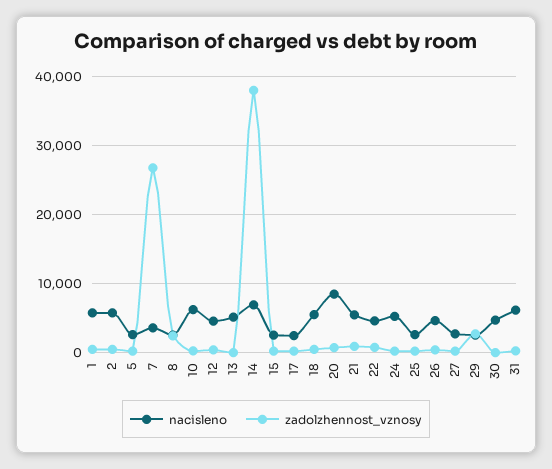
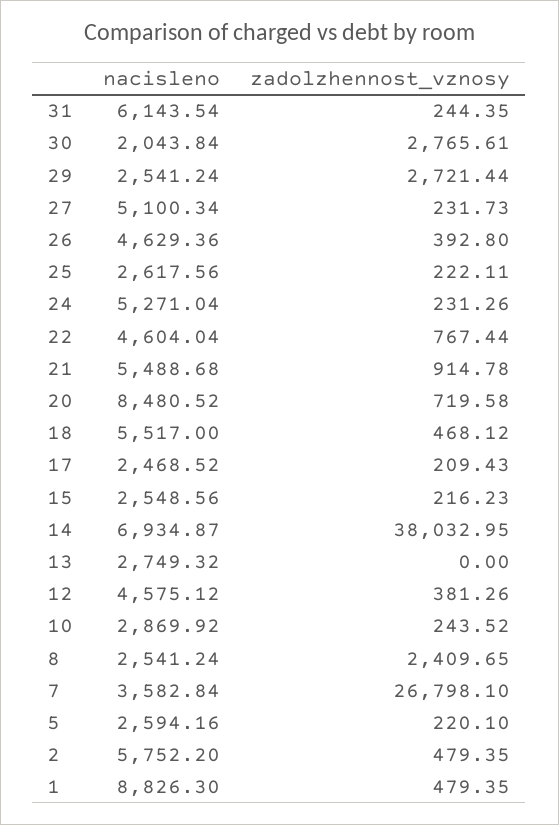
  {
    "nacisleno": {
-     "1": 6000,
+     "1": 8826.3,
      "2": 5752.2,
      "5": 2594.16,
      "7": 3582.84,
      "8": 2541.24,
-     "10": 6000,
+     "10": 2869.92,
      "12": 4575.12,
-     "13": 5000,
+     "13": 2749.32,
      "14": 6934.87,
      "15": 2548.56,
      "17": 2468.52,
      "18": 5517,
      "20": 8480.52,
      "21": 5488.68,
      "22": 4604.04,
      "24": 5271.04,
      "25": 2617.56,
      "26": 4629.36,
-     "27": 3000,
+     "27": 5100.34,
      "29": 2541.24,
-     "30": 5000,
+     "30": 2043.84,
      "31": 6143.54
    },
    "zadolzhennost_vznosy": {
      "1": 479.35,
      "2": 479.35,
      "5": 220.1,
      "7": 26798.1,
      "8": 2409.65,
      "10": 243.52,
      "12": 381.26,
      "13": 0,
      "14": 38032.95,
      "15": 216.23,
      "17": 209.43,
      "18": 468.12,
      "20": 719.58,
      "21": 914.78,
      "22": 767.44,
      "24": 231.26,
      "25": 222.11,
      "26": 392.8,
      "27": 231.73,
      "29": 2721.44,
-     "30": 0,
+     "30": 2765.61,
      "31": 244.35
    }
  }

